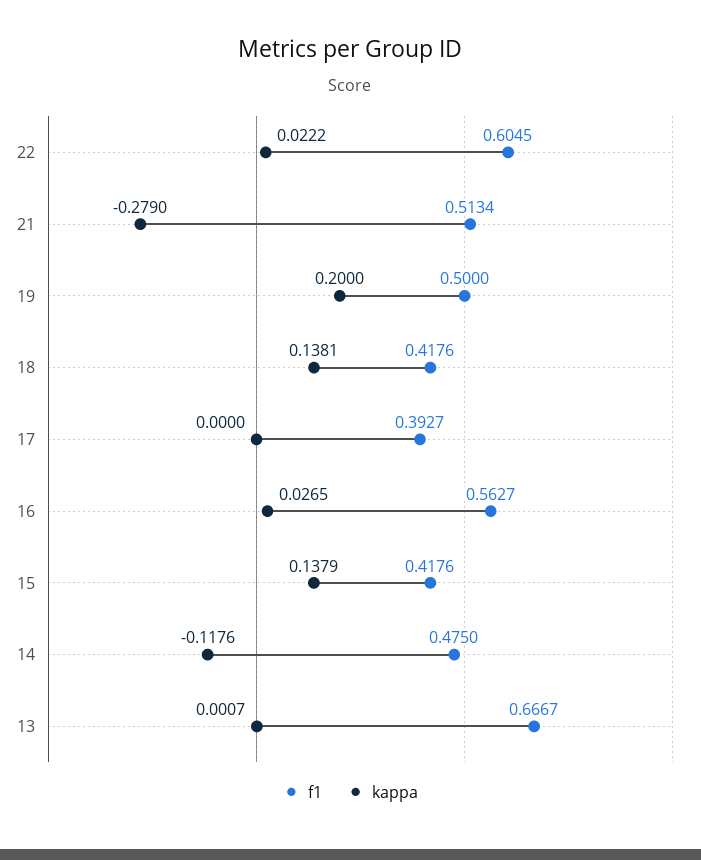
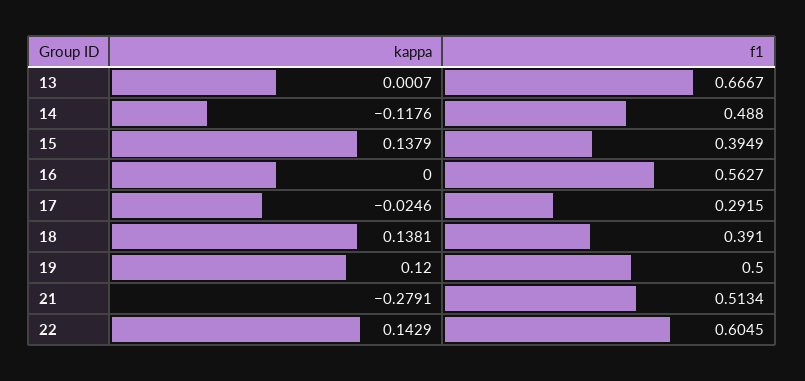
  {
    "f1": {
      "22": 0.6045,
      "21": 0.5134,
      "19": 0.5,
-     "18": 0.4176,
+     "18": 0.391,
-     "17": 0.3927,
+     "17": 0.2915,
      "16": 0.5627,
-     "15": 0.4176,
+     "15": 0.3949,
-     "14": 0.475,
+     "14": 0.488,
      "13": 0.6667
    },
    "kappa": {
-     "22": 0.0222,
+     "22": 0.1429,
-     "21": -0.279,
+     "21": -0.2791,
-     "19": 0.2,
+     "19": 0.12,
      "18": 0.1381,
-     "17": 0,
+     "17": -0.0246,
-     "16": 0.0265,
+     "16": 0,
      "15": 0.1379,
      "14": -0.1176,
      "13": 0.0007
    }
  }

